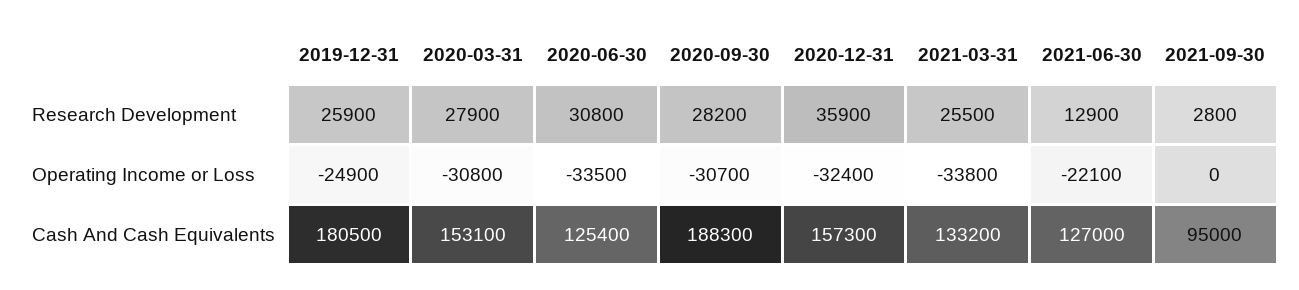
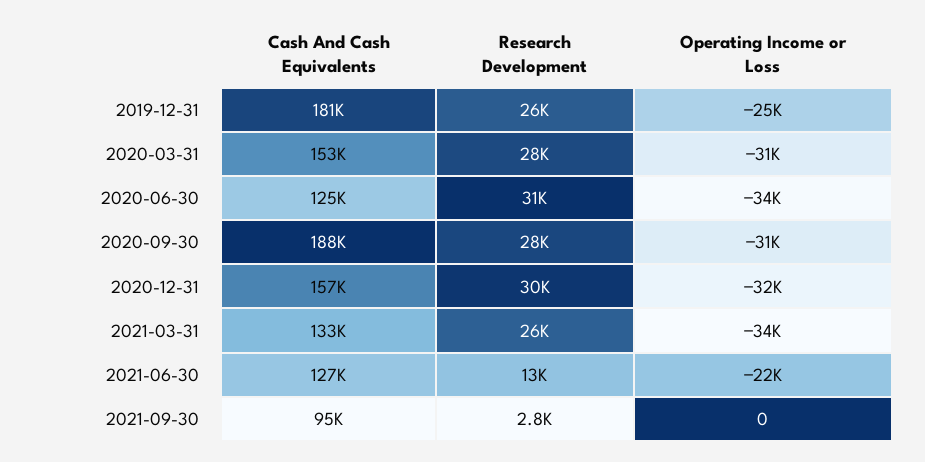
  {
    "2019-12-31": {
      "Research Development": 25900,
      "Operating Income or Loss": -24900,
      "Cash And Cash Equivalents": 180500
    },
    "2020-03-31": {
      "Research Development": 27900,
      "Operating Income or Loss": -30800,
      "Cash And Cash Equivalents": 153100
    },
    "2020-06-30": {
      "Research Development": 30800,
      "Operating Income or Loss": -33500,
      "Cash And Cash Equivalents": 125400
    },
    "2020-09-30": {
      "Research Development": 28200,
      "Operating Income or Loss": -30700,
      "Cash And Cash Equivalents": 188300
    },
    "2020-12-31": {
-     "Research Development": 35900,
+     "Research Development": 30000,
      "Operating Income or Loss": -32400,
      "Cash And Cash Equivalents": 157300
    },
    "2021-03-31": {
      "Research Development": 25500,
      "Operating Income or Loss": -33800,
      "Cash And Cash Equivalents": 133200
    },
    "2021-06-30": {
      "Research Development": 12900,
      "Operating Income or Loss": -22100,
      "Cash And Cash Equivalents": 127000
    },
    "2021-09-30": {
      "Research Development": 2800,
      "Operating Income or Loss": 0,
      "Cash And Cash Equivalents": 95000
    }
  }

